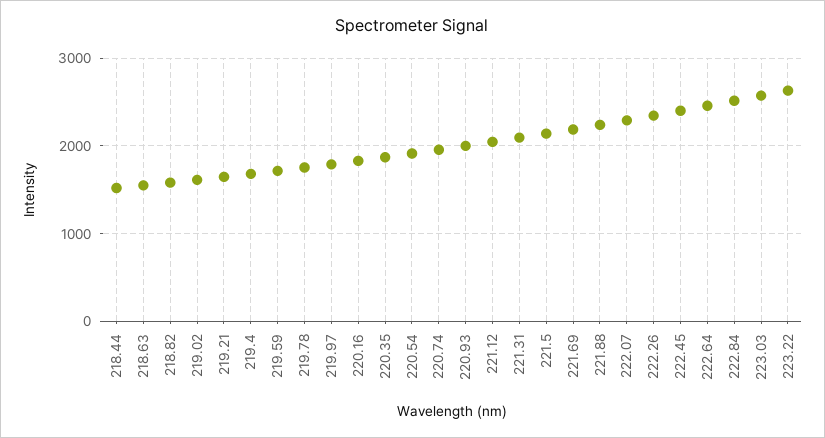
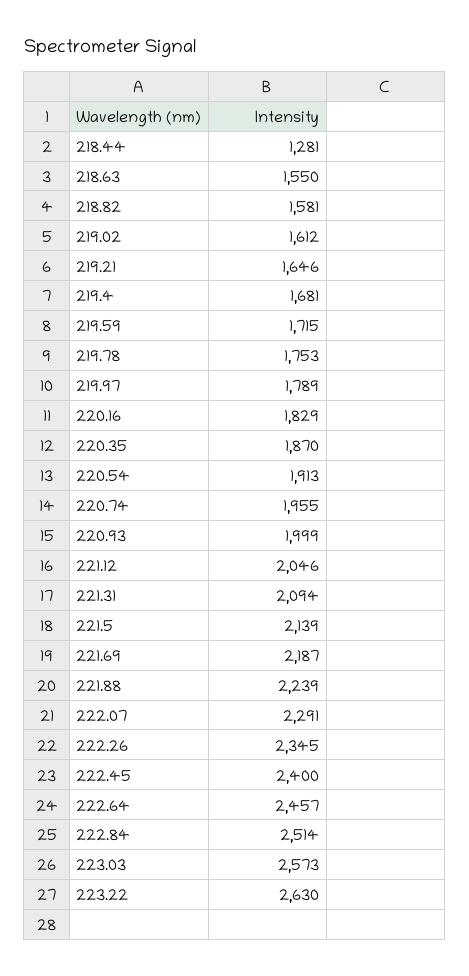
  {
-   "218.44": 1500,
+   "218.44": 1281,
    "218.63": 1550,
    "218.82": 1581,
    "219.02": 1612,
    "219.21": 1646,
    "219.4": 1681,
    "219.59": 1715,
    "219.78": 1753,
    "219.97": 1789,
    "220.16": 1829,
    "220.35": 1870,
    "220.54": 1913,
    "220.74": 1955,
    "220.93": 1999,
    "221.12": 2046,
    "221.31": 2094,
    "221.5": 2139,
    "221.69": 2187,
    "221.88": 2239,
    "222.07": 2291,
    "222.26": 2345,
    "222.45": 2400,
    "222.64": 2457,
    "222.84": 2514,
    "223.03": 2573,
    "223.22": 2630
  }

